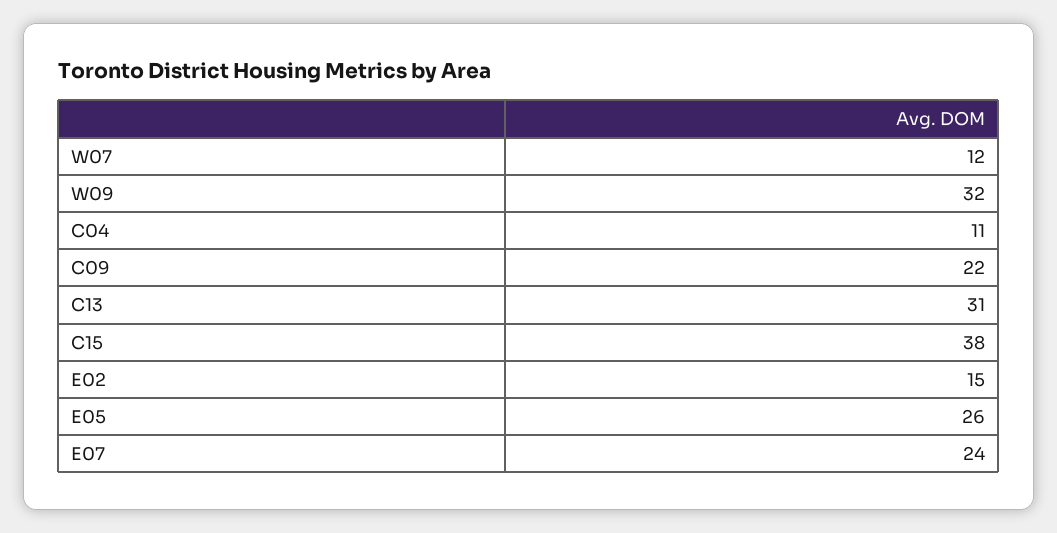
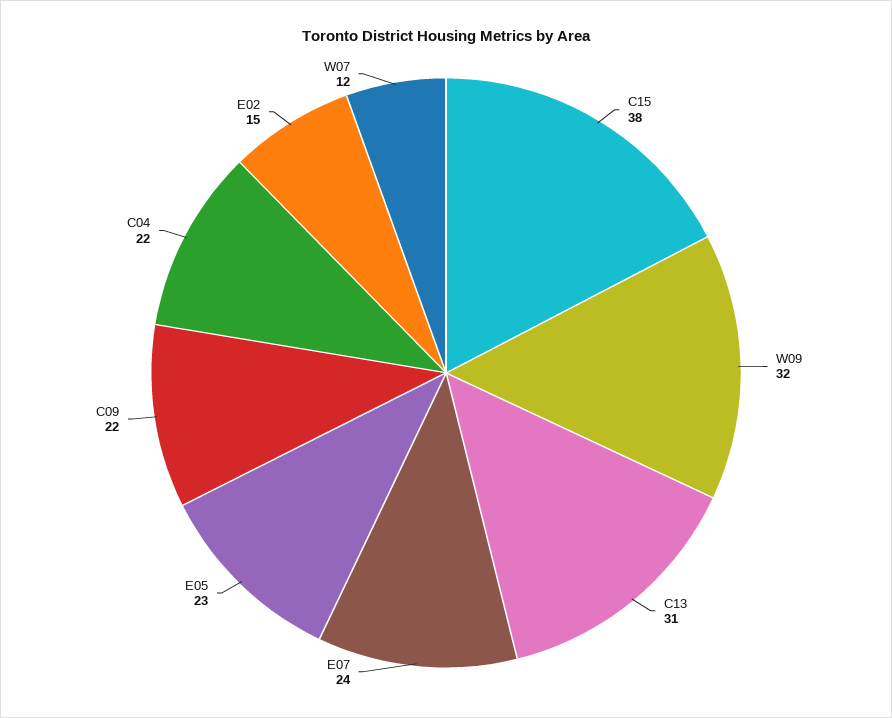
  {
    "W07": 12,
    "W09": 32,
-   "C04": 11,
+   "C04": 22,
    "C09": 22,
    "C13": 31,
    "C15": 38,
    "E02": 15,
-   "E05": 26,
+   "E05": 23,
    "E07": 24
  }

